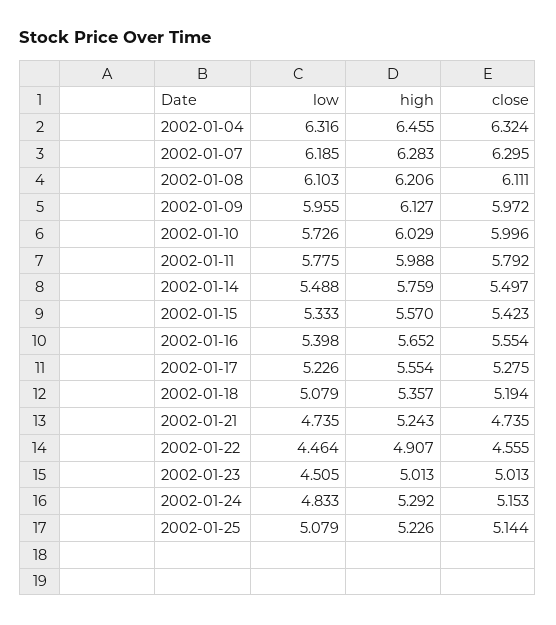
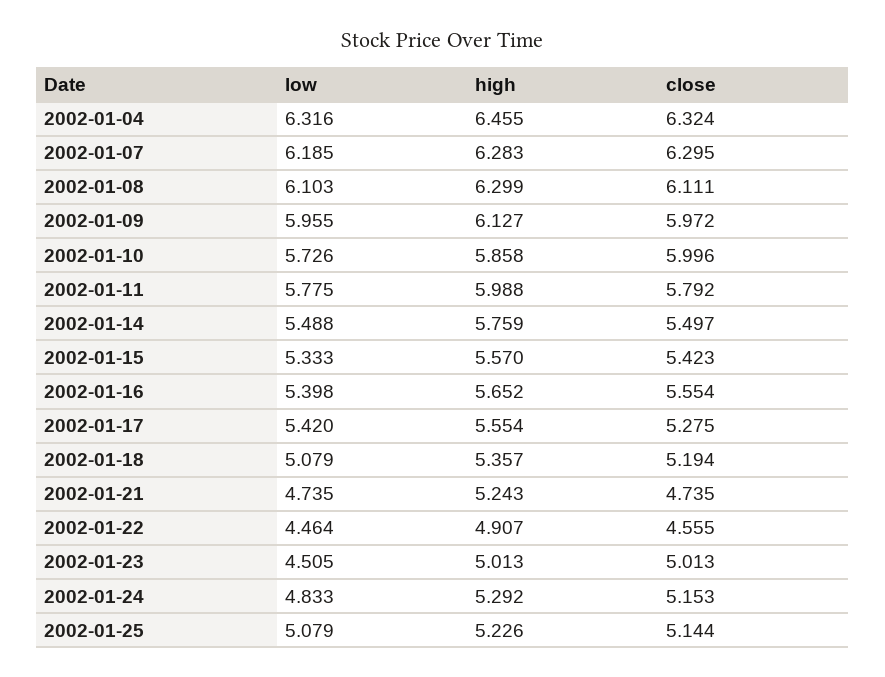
  {
    "low": {
      "2002-01-04": 6.316,
      "2002-01-07": 6.185,
      "2002-01-08": 6.103,
      "2002-01-09": 5.955,
      "2002-01-10": 5.726,
      "2002-01-11": 5.775,
      "2002-01-14": 5.488,
      "2002-01-15": 5.333,
      "2002-01-16": 5.398,
-     "2002-01-17": 5.226,
+     "2002-01-17": 5.42,
      "2002-01-18": 5.079,
      "2002-01-21": 4.735,
      "2002-01-22": 4.464,
      "2002-01-23": 4.505,
      "2002-01-24": 4.833,
      "2002-01-25": 5.079
    },
    "high": {
      "2002-01-04": 6.455,
      "2002-01-07": 6.283,
-     "2002-01-08": 6.206,
+     "2002-01-08": 6.299,
      "2002-01-09": 6.127,
-     "2002-01-10": 6.029,
+     "2002-01-10": 5.858,
      "2002-01-11": 5.988,
      "2002-01-14": 5.759,
      "2002-01-15": 5.57,
      "2002-01-16": 5.652,
      "2002-01-17": 5.554,
      "2002-01-18": 5.357,
      "2002-01-21": 5.243,
      "2002-01-22": 4.907,
      "2002-01-23": 5.013,
      "2002-01-24": 5.292,
      "2002-01-25": 5.226
    },
    "close": {
      "2002-01-04": 6.324,
      "2002-01-07": 6.295,
      "2002-01-08": 6.111,
      "2002-01-09": 5.972,
      "2002-01-10": 5.996,
      "2002-01-11": 5.792,
      "2002-01-14": 5.497,
      "2002-01-15": 5.423,
      "2002-01-16": 5.554,
      "2002-01-17": 5.275,
      "2002-01-18": 5.194,
      "2002-01-21": 4.735,
      "2002-01-22": 4.555,
      "2002-01-23": 5.013,
      "2002-01-24": 5.153,
      "2002-01-25": 5.144
    }
  }

